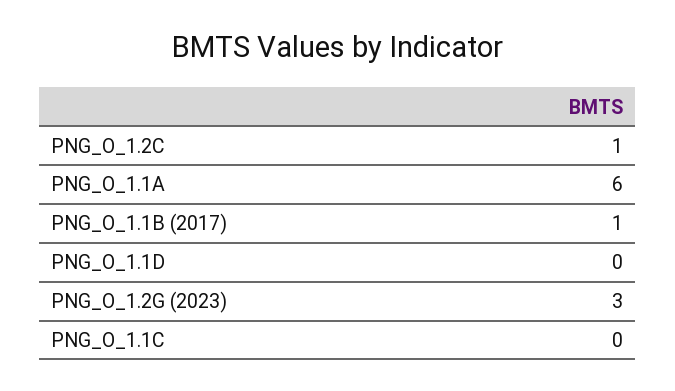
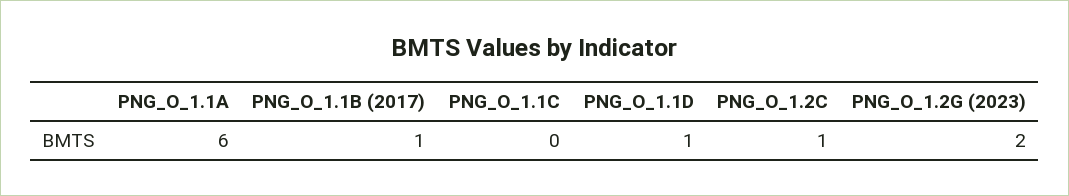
  {
    "PNG_O_1.2C": 1,
    "PNG_O_1.1A": 6,
    "PNG_O_1.1B (2017)": 1,
-   "PNG_O_1.1D": 0,
+   "PNG_O_1.1D": 1,
-   "PNG_O_1.2G (2023)": 3,
+   "PNG_O_1.2G (2023)": 2,
    "PNG_O_1.1C": 0
  }

